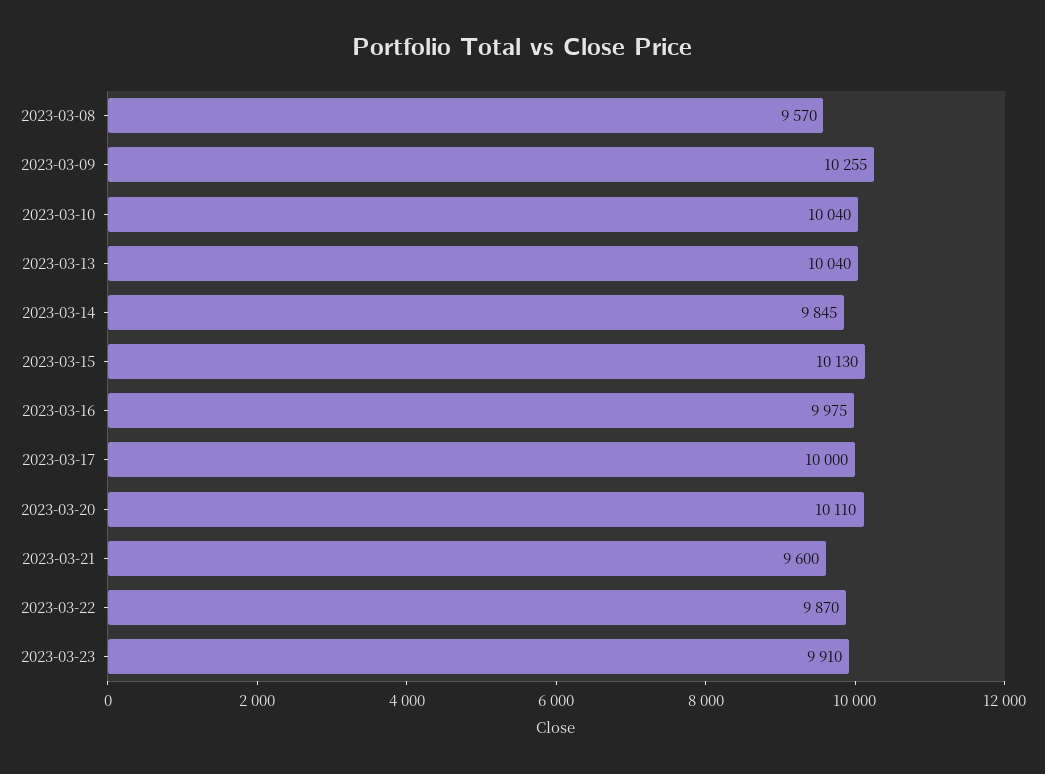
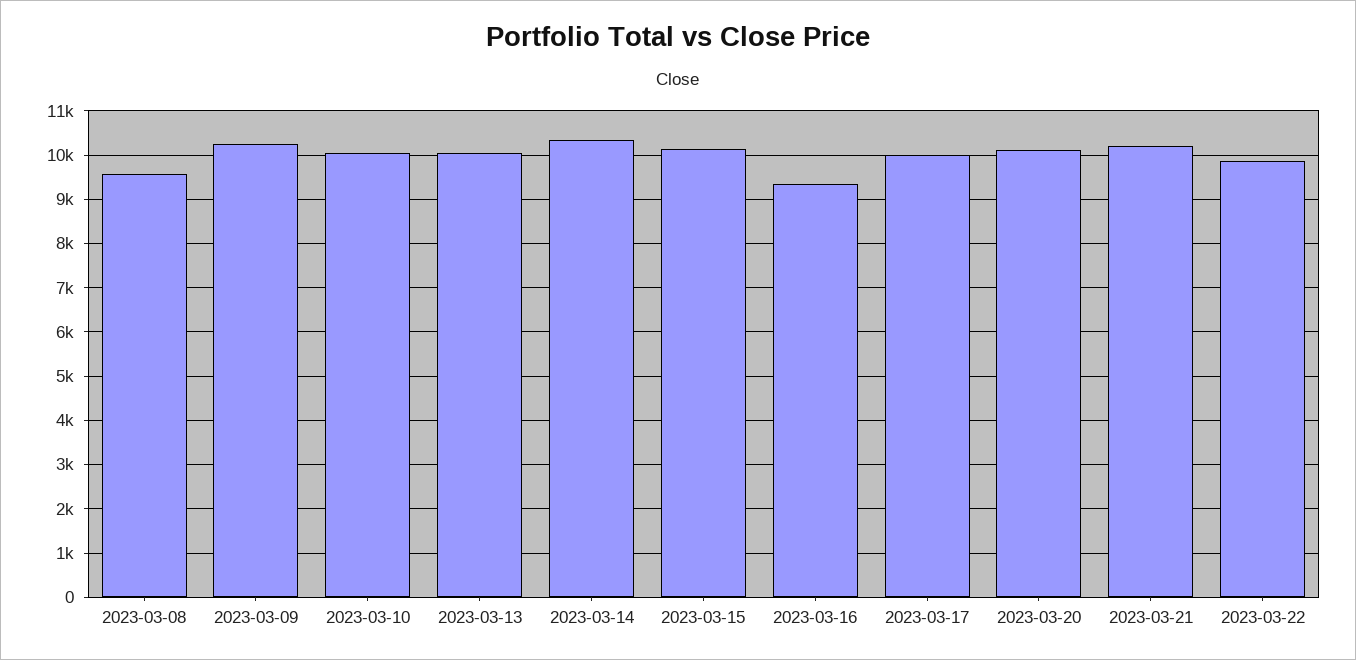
  {
    "2023-03-08": 9570,
    "2023-03-09": 10255,
    "2023-03-10": 10040,
    "2023-03-13": 10040,
-   "2023-03-14": 9845,
+   "2023-03-14": 10400,
    "2023-03-15": 10130,
-   "2023-03-16": 9975,
+   "2023-03-16": 9400,
    "2023-03-17": 10000,
    "2023-03-20": 10110,
-   "2023-03-21": 9600,
+   "2023-03-21": 10200,
-   "2023-03-22": 9870,
+   "2023-03-22": 9870
-   "2023-03-23": 9910
  }

